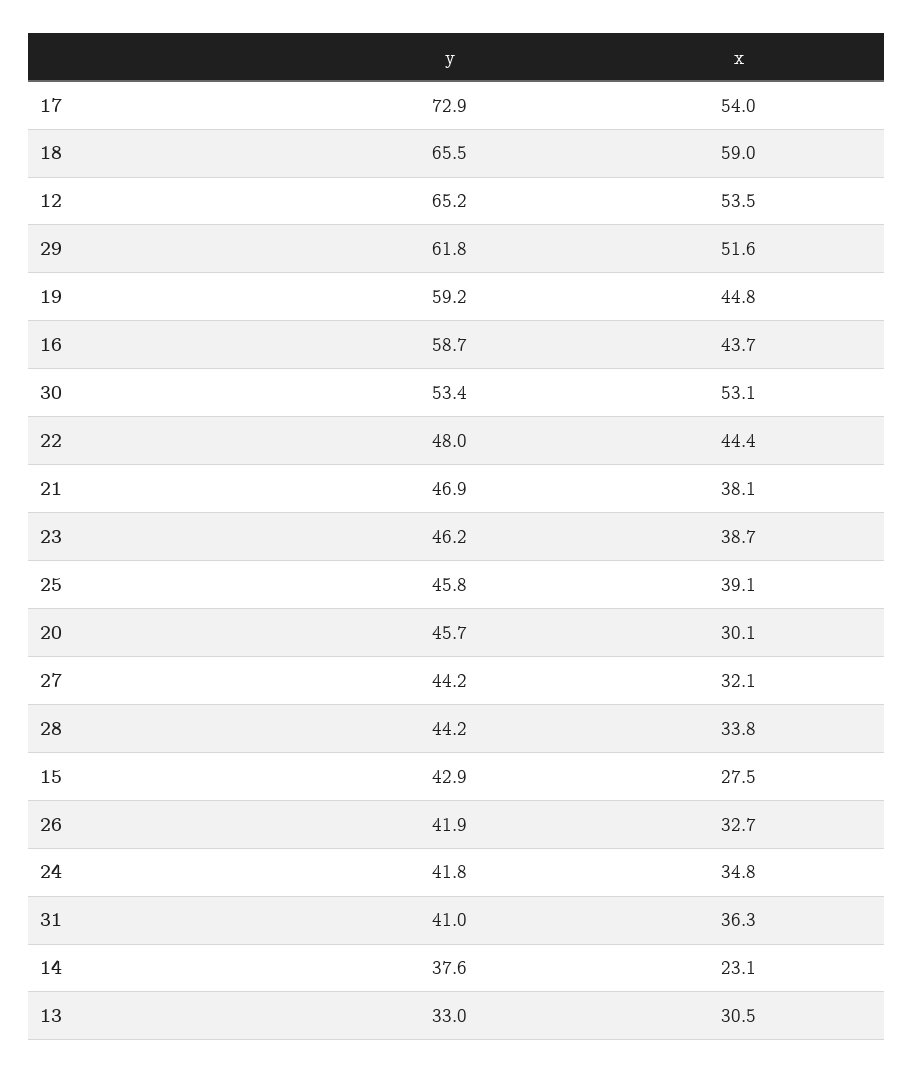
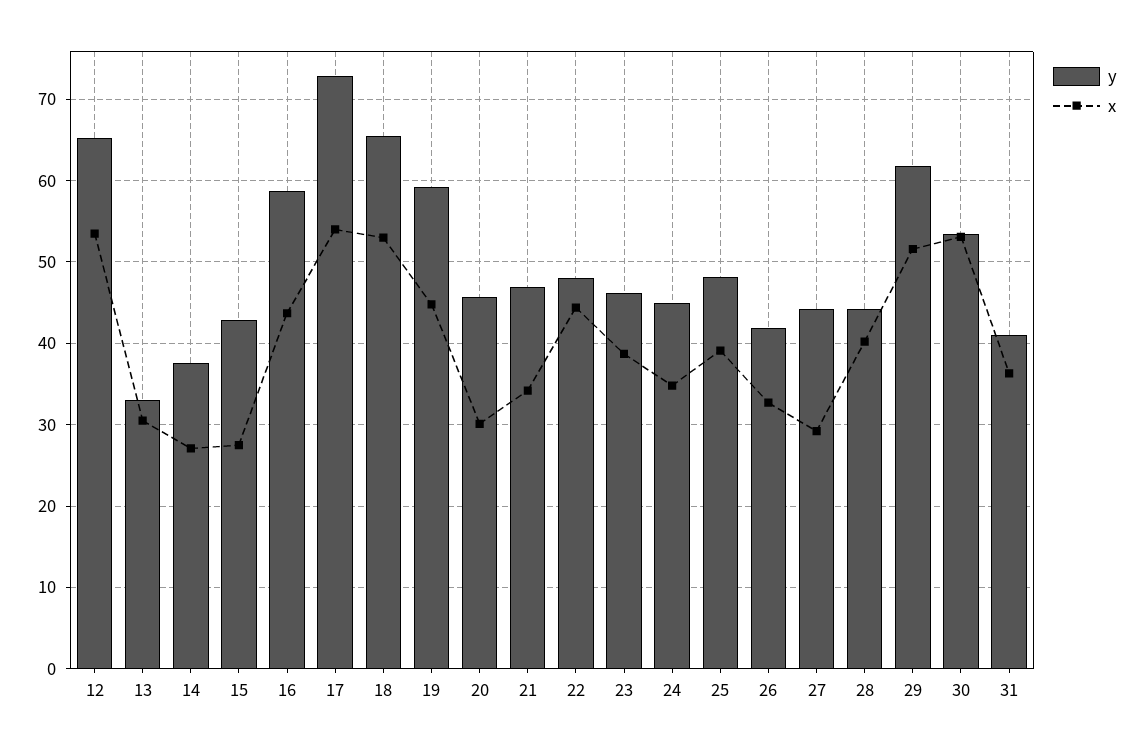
  {
    "y": {
      "17": 72.9,
      "18": 65.5,
      "12": 65.2,
      "29": 61.8,
      "19": 59.2,
      "16": 58.7,
      "30": 53.4,
      "22": 48,
      "21": 46.9,
      "23": 46.2,
-     "25": 45.8,
+     "25": 48,
      "20": 45.7,
      "27": 44.2,
      "28": 44.2,
      "15": 42.9,
      "26": 41.9,
-     "24": 41.8,
+     "24": 45,
      "31": 41,
      "14": 37.6,
      "13": 33
    },
    "x": {
      "17": 54,
-     "18": 59,
+     "18": 53,
      "12": 53.5,
      "29": 51.6,
      "19": 44.8,
      "16": 43.7,
      "30": 53.1,
      "22": 44.4,
-     "21": 38.1,
+     "21": 34,
      "23": 38.7,
      "25": 39.1,
      "20": 30.1,
-     "27": 32.1,
+     "27": 29,
-     "28": 33.8,
+     "28": 40,
      "15": 27.5,
      "26": 32.7,
      "24": 34.8,
      "31": 36.3,
-     "14": 23.1,
+     "14": 27,
      "13": 30.5
    }
  }

